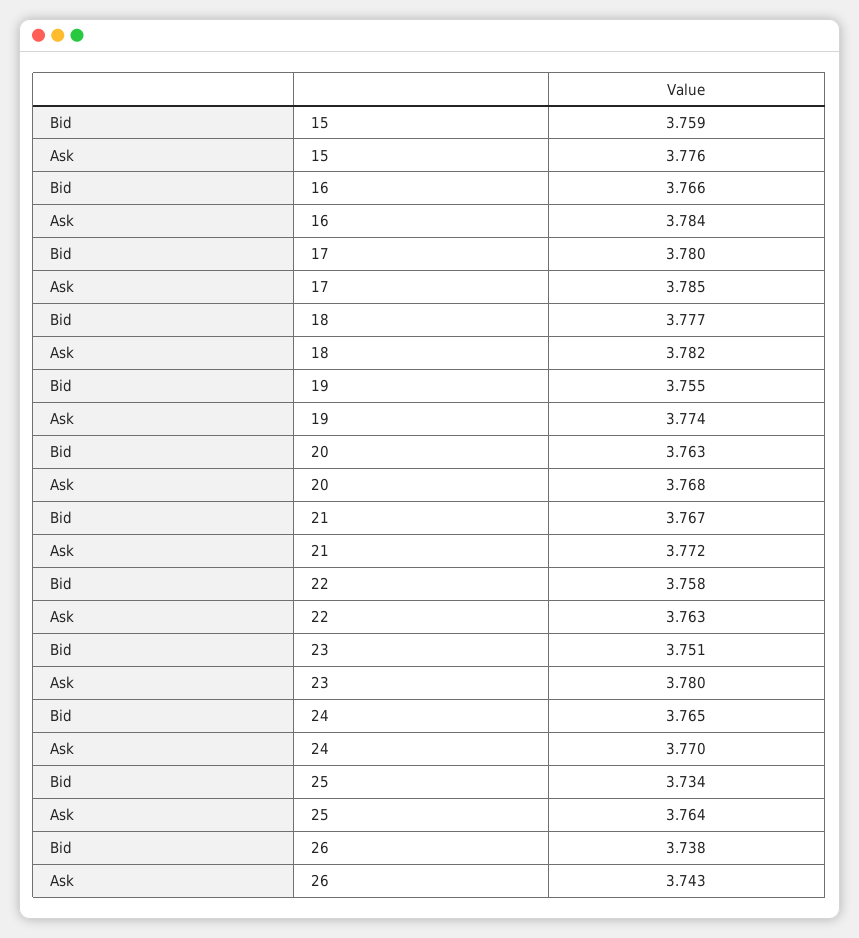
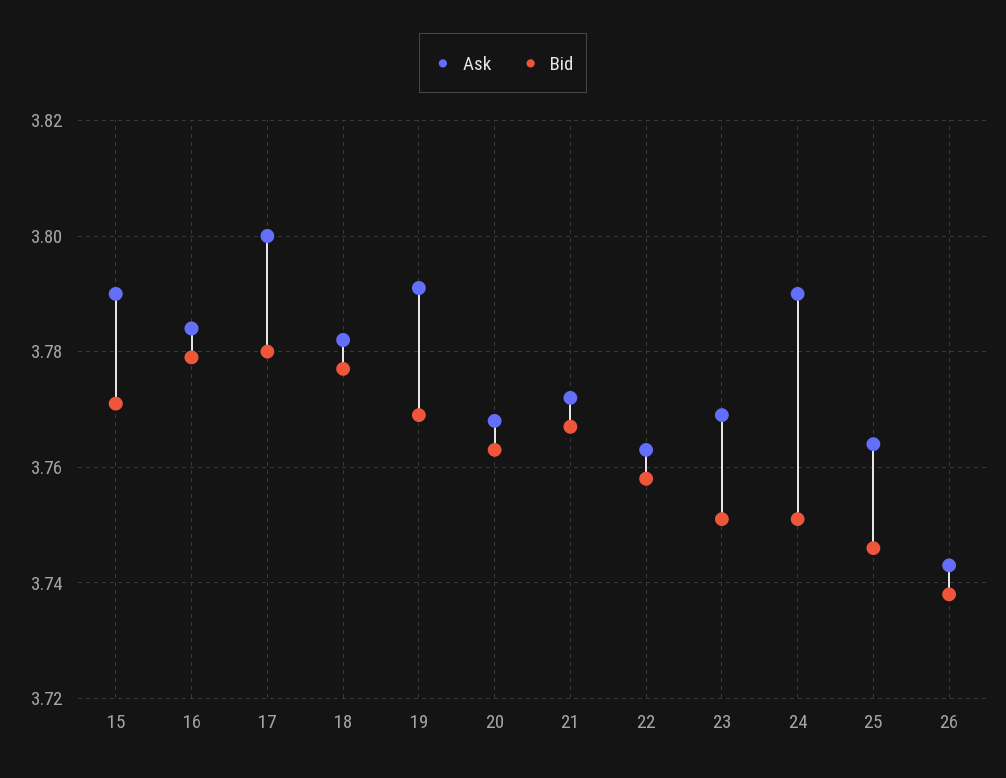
  {
    "Bid": {
-     "15": 3.759,
+     "15": 3.77,
-     "16": 3.766,
+     "16": 3.78,
      "17": 3.78,
      "18": 3.777,
-     "19": 3.755,
+     "19": 3.77,
      "20": 3.763,
      "21": 3.767,
      "22": 3.758,
      "23": 3.751,
-     "24": 3.765,
+     "24": 3.75,
-     "25": 3.734,
+     "25": 3.745,
      "26": 3.738
    },
    "Ask": {
-     "15": 3.776,
+     "15": 3.79,
      "16": 3.784,
-     "17": 3.785,
+     "17": 3.8,
      "18": 3.782,
-     "19": 3.774,
+     "19": 3.79,
      "20": 3.768,
      "21": 3.772,
      "22": 3.763,
-     "23": 3.78,
+     "23": 3.77,
-     "24": 3.77,
+     "24": 3.79,
      "25": 3.764,
      "26": 3.743
    }
  }

